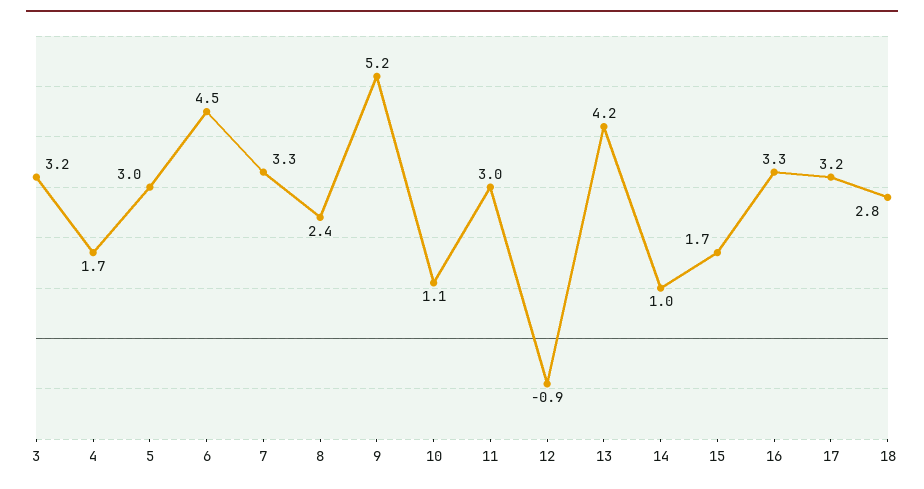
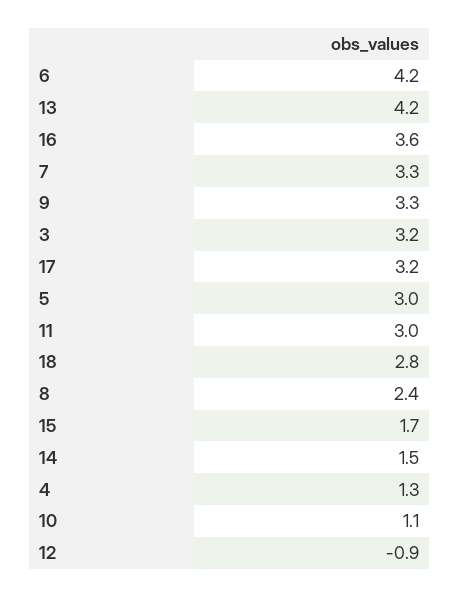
  {
    "3": 3.2,
-   "4": 1.7,
+   "4": 1.3,
    "5": 3,
-   "6": 4.5,
+   "6": 4.2,
    "7": 3.3,
    "8": 2.4,
-   "9": 5.2,
+   "9": 3.3,
    "10": 1.1,
    "11": 3,
    "12": -0.9,
    "13": 4.2,
-   "14": 1,
+   "14": 1.5,
    "15": 1.7,
-   "16": 3.3,
+   "16": 3.6,
    "17": 3.2,
    "18": 2.8
  }

